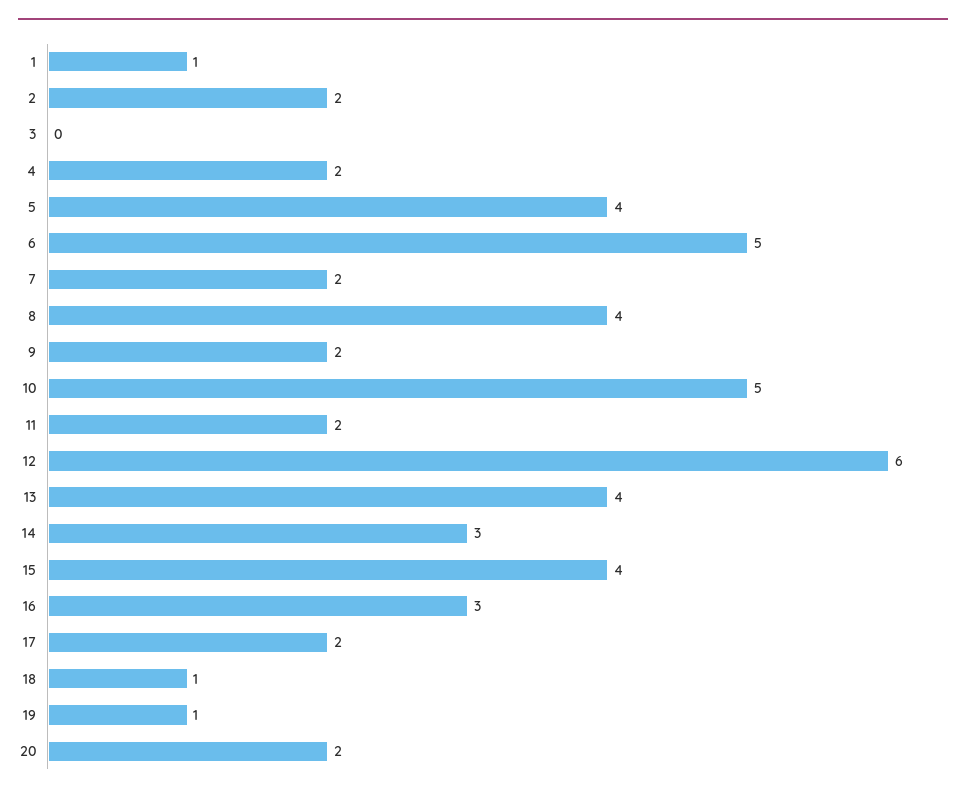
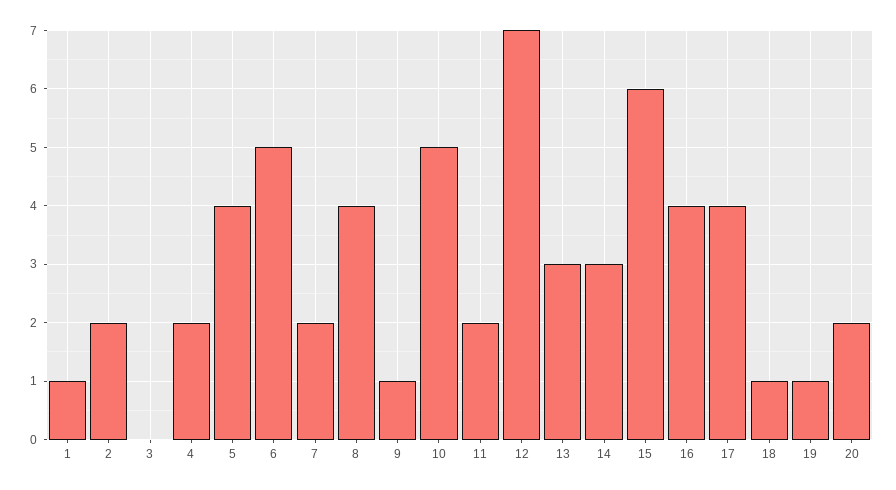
  {
    "1": 1,
    "2": 2,
    "3": 0,
    "4": 2,
    "5": 4,
    "6": 5,
    "7": 2,
    "8": 4,
-   "9": 2,
+   "9": 1,
    "10": 5,
    "11": 2,
-   "12": 6,
+   "12": 7,
-   "13": 4,
+   "13": 3,
    "14": 3,
-   "15": 4,
+   "15": 6,
-   "16": 3,
+   "16": 4,
-   "17": 2,
+   "17": 4,
    "18": 1,
    "19": 1,
    "20": 2
  }

